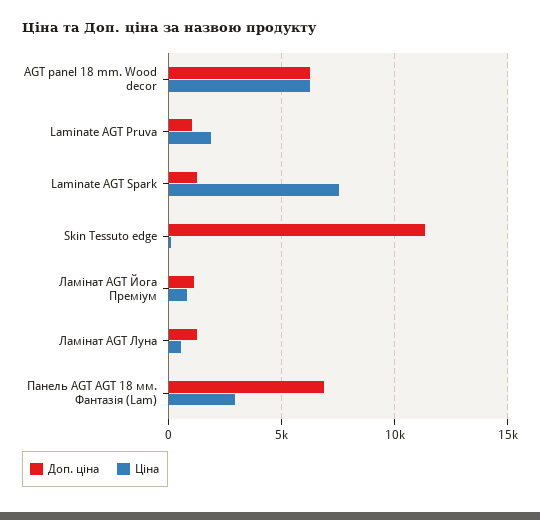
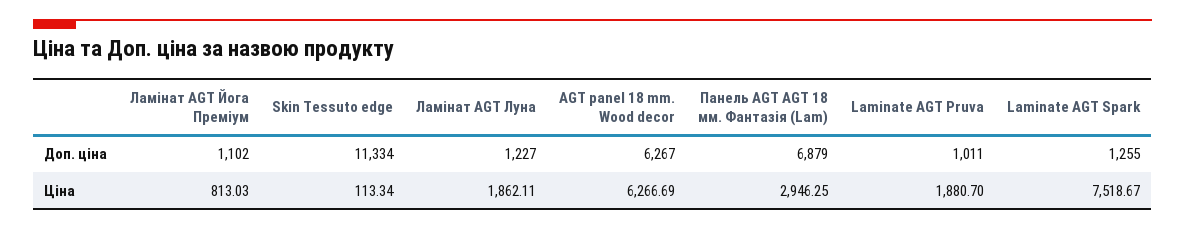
  {
    "Доп. ціна": {
      "AGT panel 18 mm. Wood decor": 6267,
      "Laminate AGT Pruva": 1011,
      "Laminate AGT Spark": 1255,
      "Skin Tessuto edge": 11334,
      "Ламінат AGT Йога Преміум": 1102,
      "Ламінат AGT Луна": 1227,
      "Панель AGT AGT 18 мм. Фантазія (Lam)": 6879
    },
    "Ціна": {
      "AGT panel 18 mm. Wood decor": 6266.69,
      "Laminate AGT Pruva": 1880.7,
      "Laminate AGT Spark": 7518.67,
      "Skin Tessuto edge": 113.34,
      "Ламінат AGT Йога Преміум": 813.03,
-     "Ламінат AGT Луна": 500,
+     "Ламінат AGT Луна": 1862.11,
      "Панель AGT AGT 18 мм. Фантазія (Lam)": 2946.25
    }
  }

